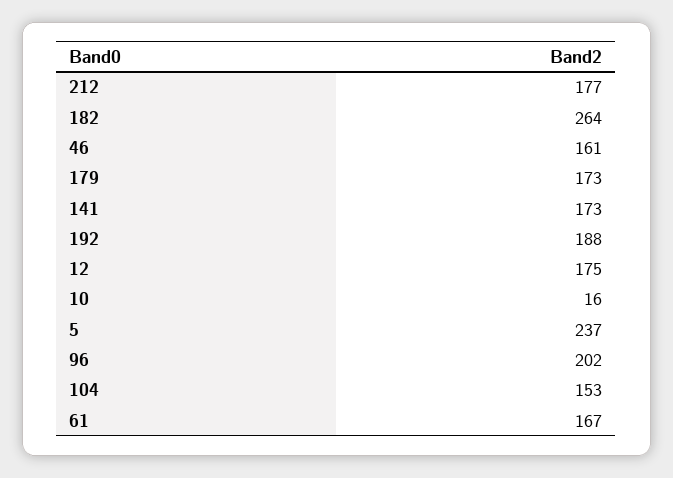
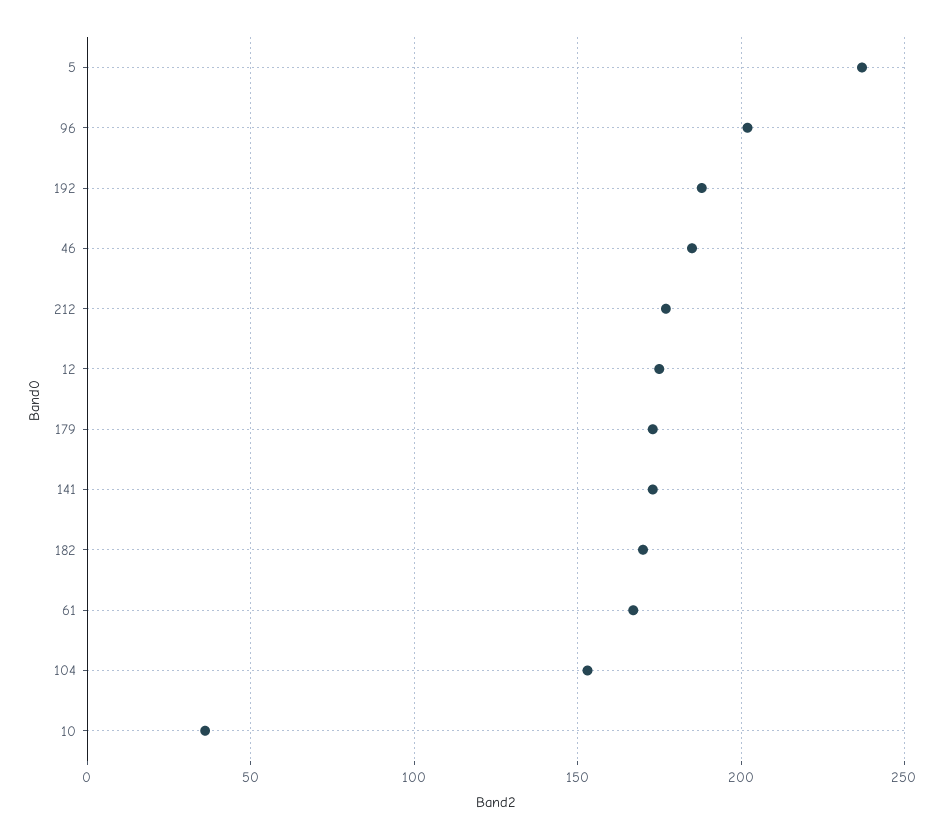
  {
    "212": 177,
-   "182": 264,
+   "182": 170,
-   "46": 161,
+   "46": 185,
    "179": 173,
    "141": 173,
    "192": 188,
    "12": 175,
-   "10": 16,
+   "10": 35,
    "5": 237,
    "96": 202,
    "104": 153,
    "61": 167
  }

